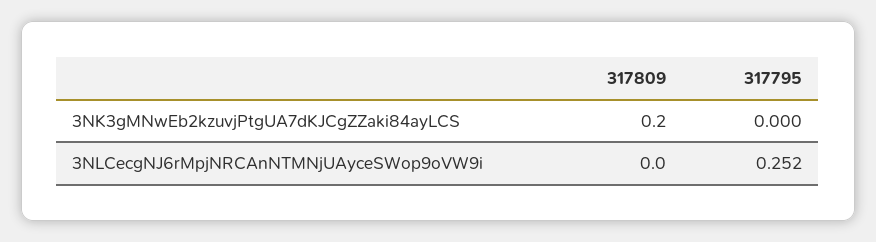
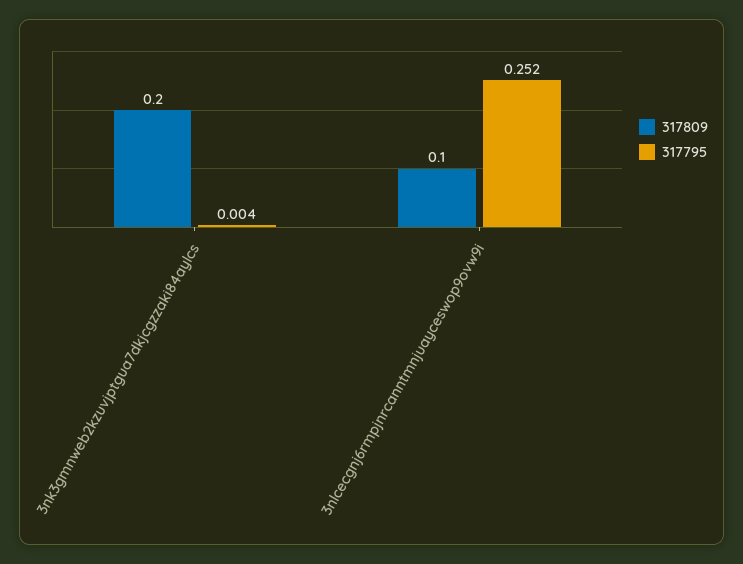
  {
    "317809": {
      "3NK3gMNwEb2kzuvjPtgUA7dKJCgZZaki84ayLCS": 0.2,
-     "3NLCecgNJ6rMpjNRCAnNTMNjUAyceSWop9oVW9i": 0
+     "3NLCecgNJ6rMpjNRCAnNTMNjUAyceSWop9oVW9i": 0.1
    },
    "317795": {
-     "3NK3gMNwEb2kzuvjPtgUA7dKJCgZZaki84ayLCS": 0,
+     "3NK3gMNwEb2kzuvjPtgUA7dKJCgZZaki84ayLCS": 0.004,
      "3NLCecgNJ6rMpjNRCAnNTMNjUAyceSWop9oVW9i": 0.252
    }
  }

